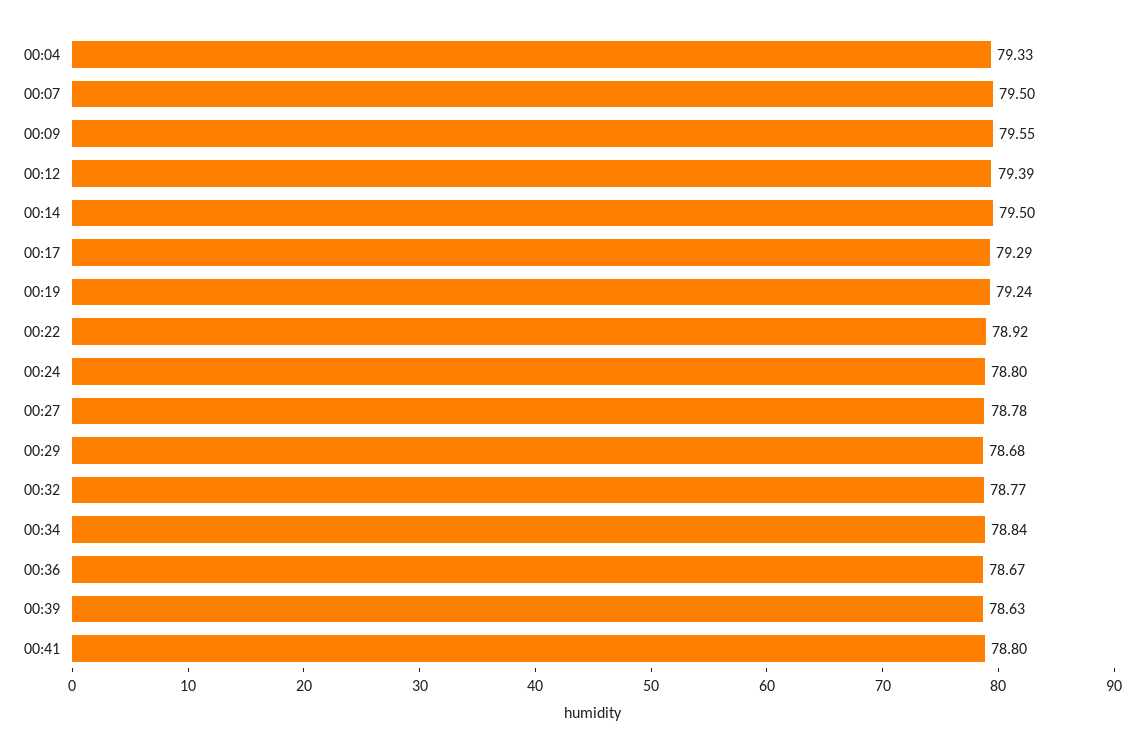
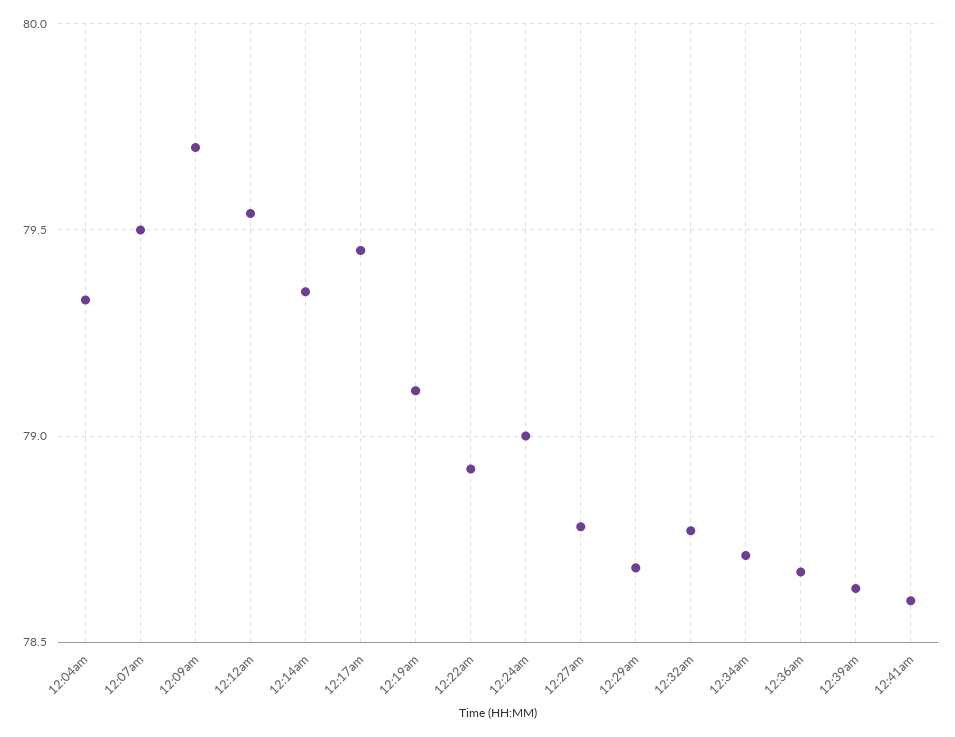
  {
    "00:04": 79.33,
    "00:07": 79.5,
-   "00:09": 79.55,
+   "00:09": 79.7,
-   "00:12": 79.39,
+   "00:12": 79.55,
-   "00:14": 79.5,
+   "00:14": 79.35,
-   "00:17": 79.29,
+   "00:17": 79.45,
-   "00:19": 79.24,
+   "00:19": 79.1,
    "00:22": 78.92,
-   "00:24": 78.8,
+   "00:24": 79,
    "00:27": 78.78,
    "00:29": 78.68,
    "00:32": 78.77,
-   "00:34": 78.84,
+   "00:34": 78.7,
    "00:36": 78.67,
    "00:39": 78.63,
-   "00:41": 78.8
+   "00:41": 78.6
  }

